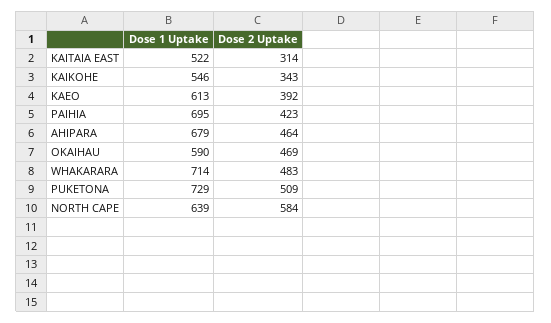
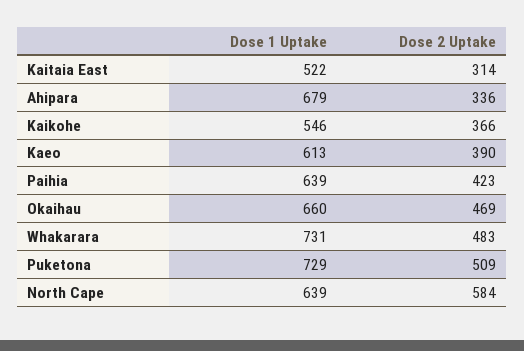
  {
    "Dose 1 Uptake": {
      "KAITAIA EAST": 522,
      "KAIKOHE": 546,
      "KAEO": 613,
-     "PAIHIA": 695,
+     "PAIHIA": 639,
      "AHIPARA": 679,
-     "OKAIHAU": 590,
+     "OKAIHAU": 660,
-     "WHAKARARA": 714,
+     "WHAKARARA": 731,
      "PUKETONA": 729,
      "NORTH CAPE": 639
    },
    "Dose 2 Uptake": {
      "KAITAIA EAST": 314,
-     "KAIKOHE": 343,
+     "KAIKOHE": 366,
-     "KAEO": 392,
+     "KAEO": 390,
      "PAIHIA": 423,
-     "AHIPARA": 464,
+     "AHIPARA": 336,
      "OKAIHAU": 469,
      "WHAKARARA": 483,
      "PUKETONA": 509,
      "NORTH CAPE": 584
    }
  }

